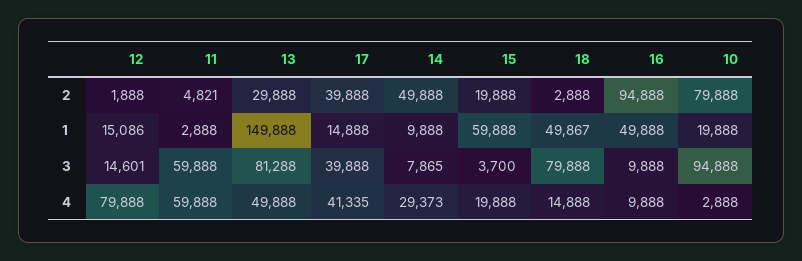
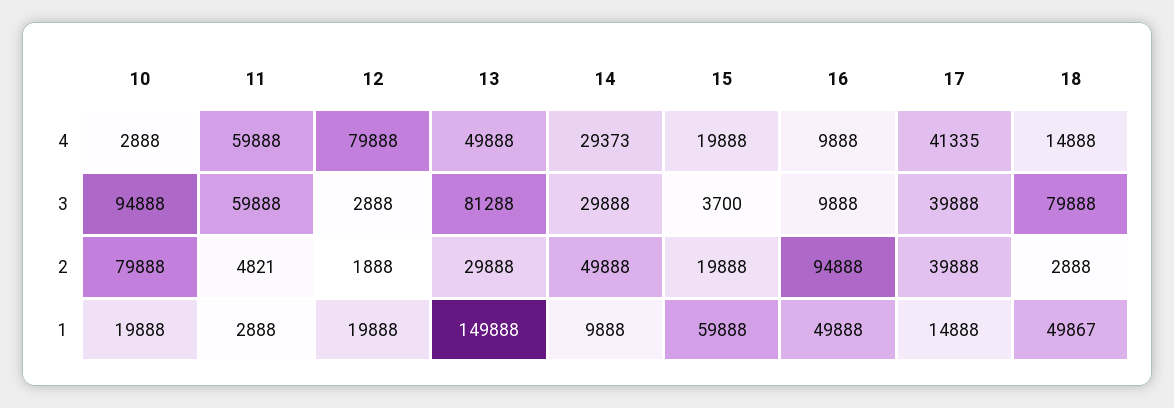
  {
    "12": {
      "2": 1888,
-     "1": 15086,
+     "1": 19888,
-     "3": 14601,
+     "3": 2888,
      "4": 79888
    },
    "11": {
      "2": 4821,
      "1": 2888,
      "3": 59888,
      "4": 59888
    },
    "13": {
      "2": 29888,
      "1": 149888,
      "3": 81288,
      "4": 49888
    },
    "17": {
      "2": 39888,
      "1": 14888,
      "3": 39888,
      "4": 41335
    },
    "14": {
      "2": 49888,
      "1": 9888,
-     "3": 7865,
+     "3": 29888,
      "4": 29373
    },
    "15": {
      "2": 19888,
      "1": 59888,
      "3": 3700,
      "4": 19888
    },
    "18": {
      "2": 2888,
      "1": 49867,
      "3": 79888,
      "4": 14888
    },
    "16": {
      "2": 94888,
      "1": 49888,
      "3": 9888,
      "4": 9888
    },
    "10": {
      "2": 79888,
      "1": 19888,
      "3": 94888,
      "4": 2888
    }
  }

